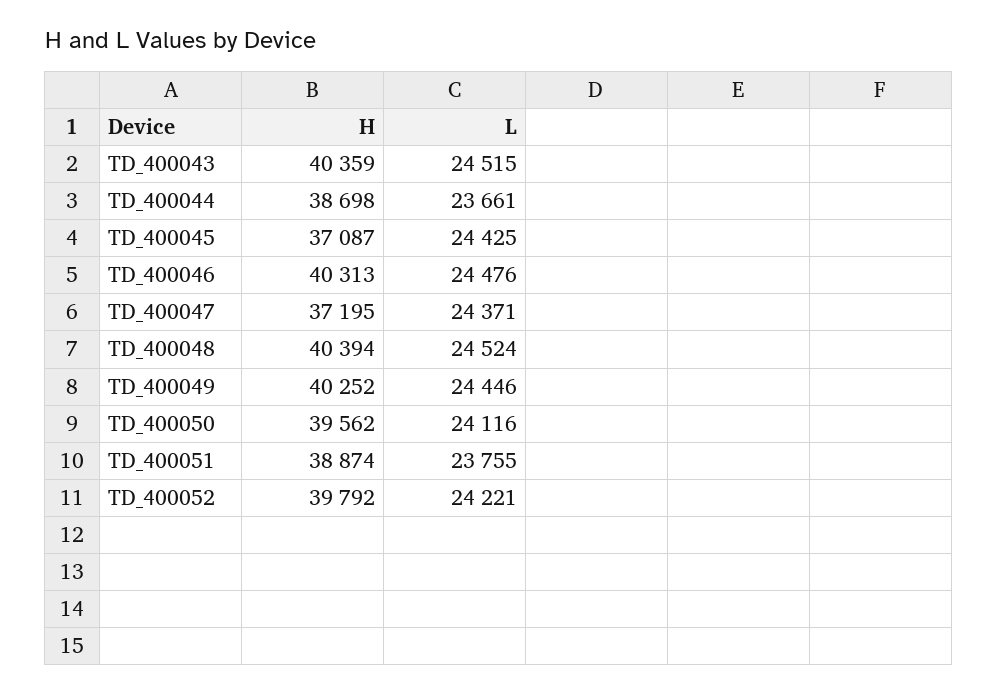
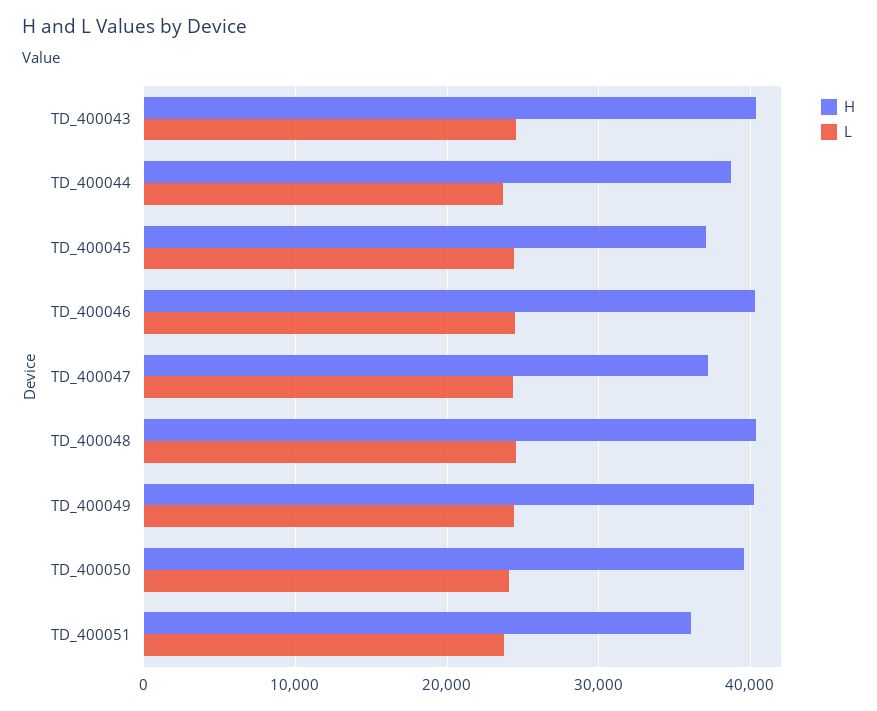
  {
    "H": {
      "TD_400043": 40359,
      "TD_400044": 38698,
      "TD_400045": 37087,
      "TD_400046": 40313,
      "TD_400047": 37195,
      "TD_400048": 40394,
      "TD_400049": 40252,
      "TD_400050": 39562,
-     "TD_400051": 38874,
+     "TD_400051": 36000
-     "TD_400052": 39792
    },
    "L": {
      "TD_400043": 24515,
      "TD_400044": 23661,
      "TD_400045": 24425,
      "TD_400046": 24476,
      "TD_400047": 24371,
      "TD_400048": 24524,
      "TD_400049": 24446,
      "TD_400050": 24116,
-     "TD_400051": 23755,
+     "TD_400051": 23755
-     "TD_400052": 24221
    }
  }

